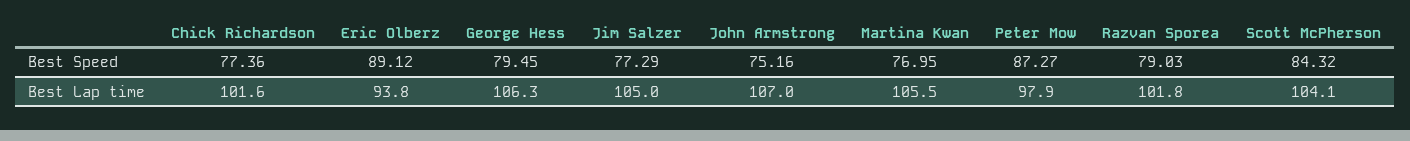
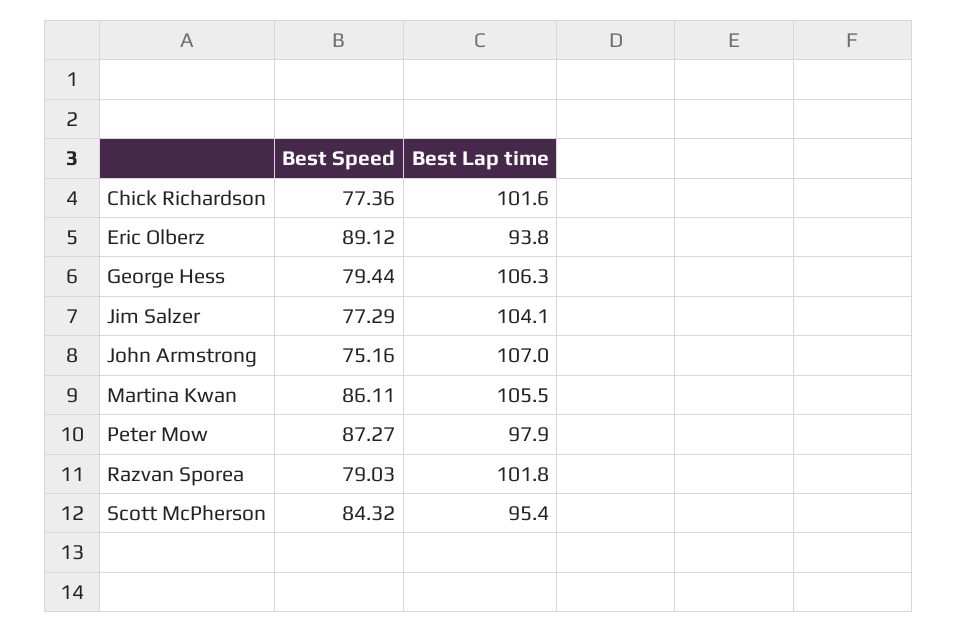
  {
    "Chick Richardson": {
      "Best Speed": 77.36,
      "Best Lap time": 101.6
    },
    "Eric Olberz": {
      "Best Speed": 89.12,
      "Best Lap time": 93.8
    },
    "George Hess": {
-     "Best Speed": 79.45,
+     "Best Speed": 79.44,
      "Best Lap time": 106.3
    },
    "Jim Salzer": {
      "Best Speed": 77.29,
-     "Best Lap time": 105
+     "Best Lap time": 104.1
    },
    "John Armstrong": {
      "Best Speed": 75.16,
      "Best Lap time": 107
    },
    "Martina Kwan": {
-     "Best Speed": 76.95,
+     "Best Speed": 86.11,
      "Best Lap time": 105.5
    },
    "Peter Mow": {
      "Best Speed": 87.27,
      "Best Lap time": 97.9
    },
    "Razvan Sporea": {
      "Best Speed": 79.03,
      "Best Lap time": 101.8
    },
    "Scott McPherson": {
      "Best Speed": 84.32,
-     "Best Lap time": 104.1
+     "Best Lap time": 95.4
    }
  }

